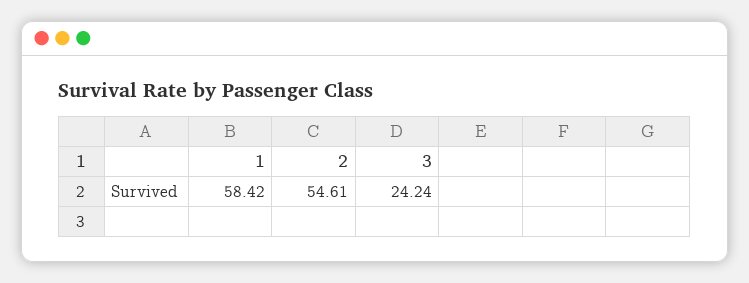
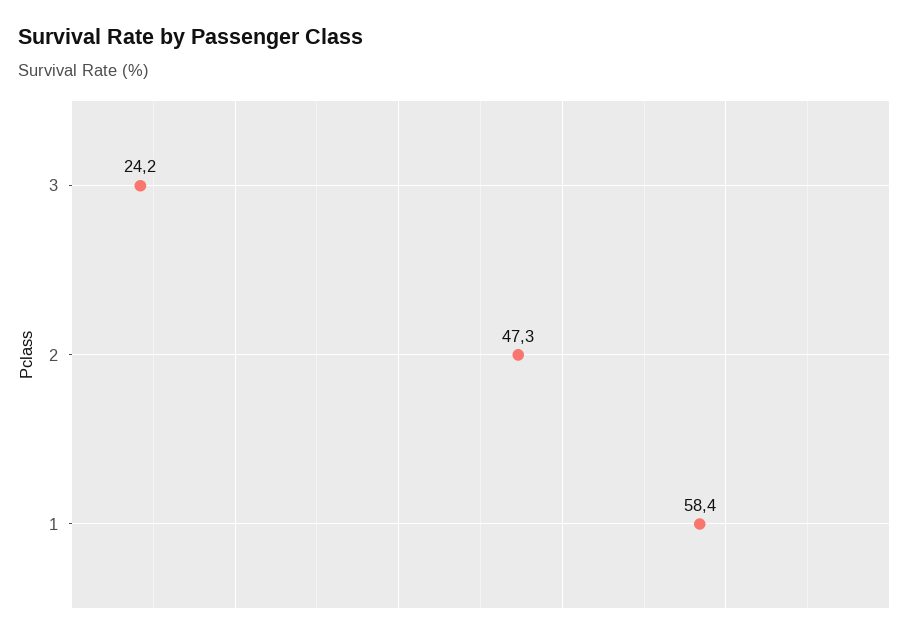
  {
    "1": 58.42,
-   "2": 54.61,
+   "2": 47.3,
    "3": 24.24
  }

